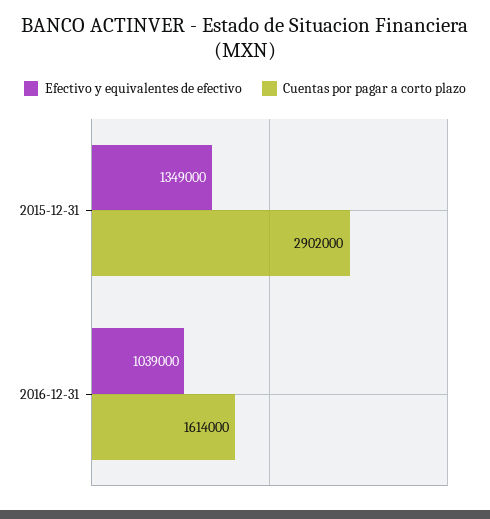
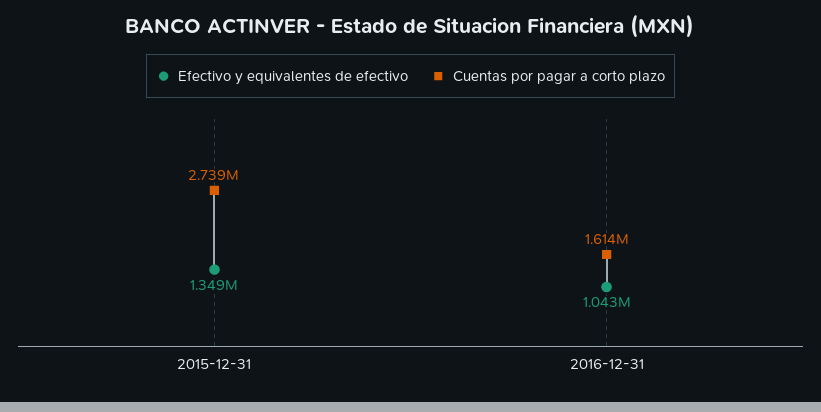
  {
    "Efectivo y equivalentes de efectivo": {
      "2015-12-31": 1349000,
-     "2016-12-31": 1039000
+     "2016-12-31": 1043000
    },
    "Cuentas por pagar a corto plazo": {
-     "2015-12-31": 2902000,
+     "2015-12-31": 2739000,
      "2016-12-31": 1614000
    }
  }

